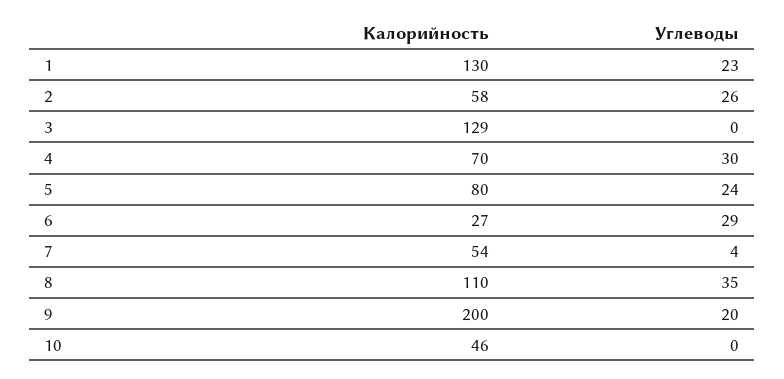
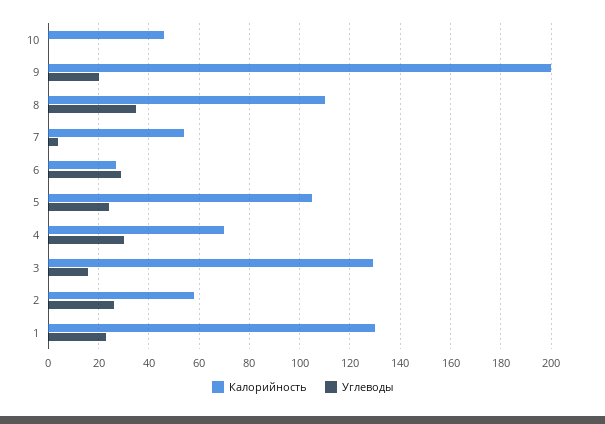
  {
    "Калорийность": {
      "1": 130,
      "2": 58,
      "3": 129,
      "4": 70,
-     "5": 80,
+     "5": 105,
      "6": 27,
      "7": 54,
      "8": 110,
      "9": 200,
      "10": 46
    },
    "Углеводы": {
      "1": 23,
      "2": 26,
-     "3": 0,
+     "3": 15,
      "4": 30,
      "5": 24,
      "6": 29,
      "7": 4,
      "8": 35,
      "9": 20,
      "10": 0
    }
  }

